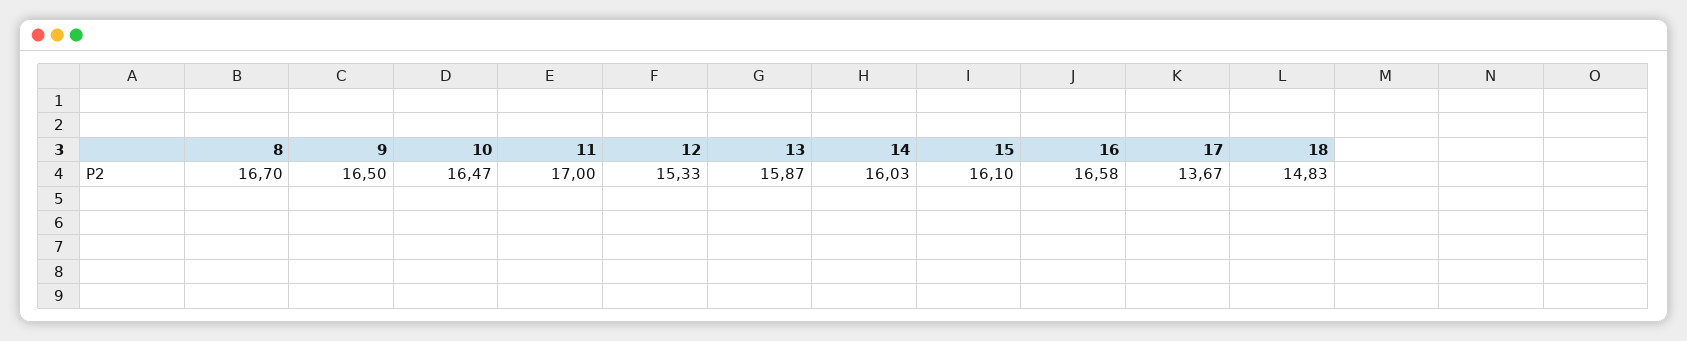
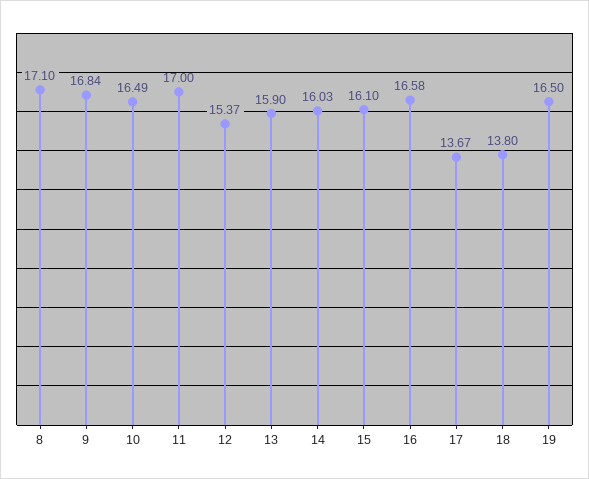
  {
-   "8": 16.7,
+   "8": 17.1,
-   "9": 16.5,
+   "9": 16.84,
-   "10": 16.47,
+   "10": 16.49,
    "11": 17,
-   "12": 15.33,
+   "12": 15.37,
-   "13": 15.87,
+   "13": 15.9,
    "14": 16.03,
    "15": 16.1,
    "16": 16.58,
    "17": 13.67,
-   "18": 14.83
+   "18": 13.8,
+   "19": 16.5
  }

